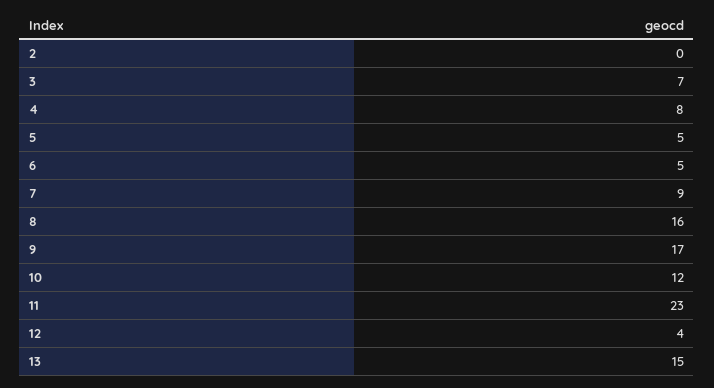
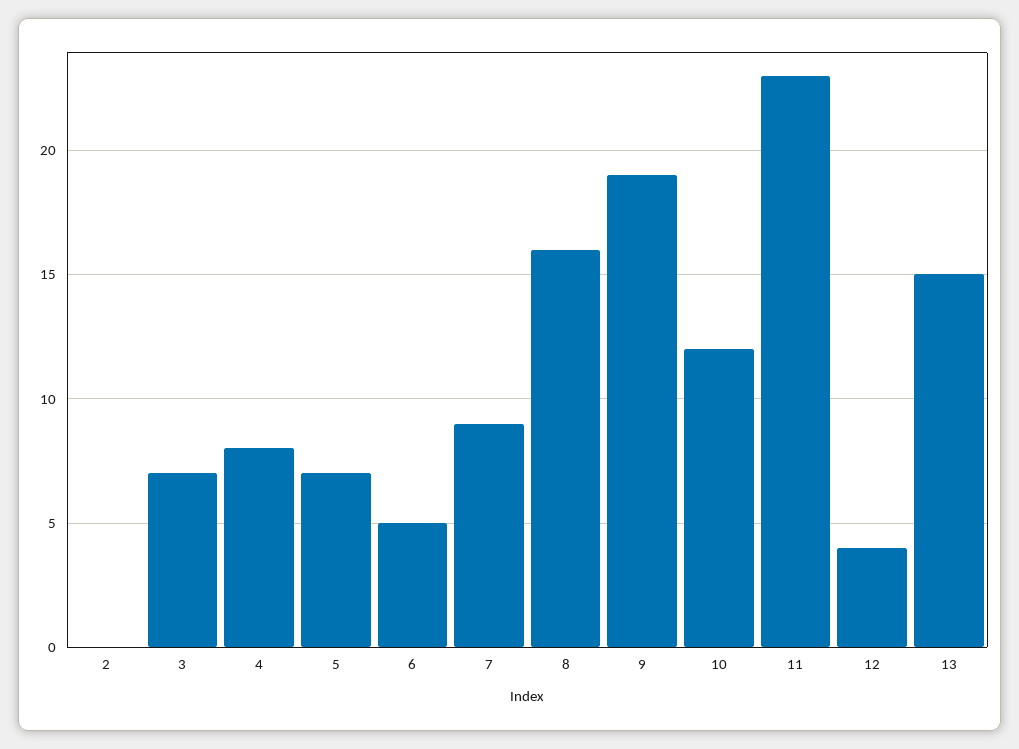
  {
    "2": 0,
    "3": 7,
    "4": 8,
-   "5": 5,
+   "5": 7,
    "6": 5,
    "7": 9,
    "8": 16,
-   "9": 17,
+   "9": 19,
    "10": 12,
    "11": 23,
    "12": 4,
    "13": 15
  }

